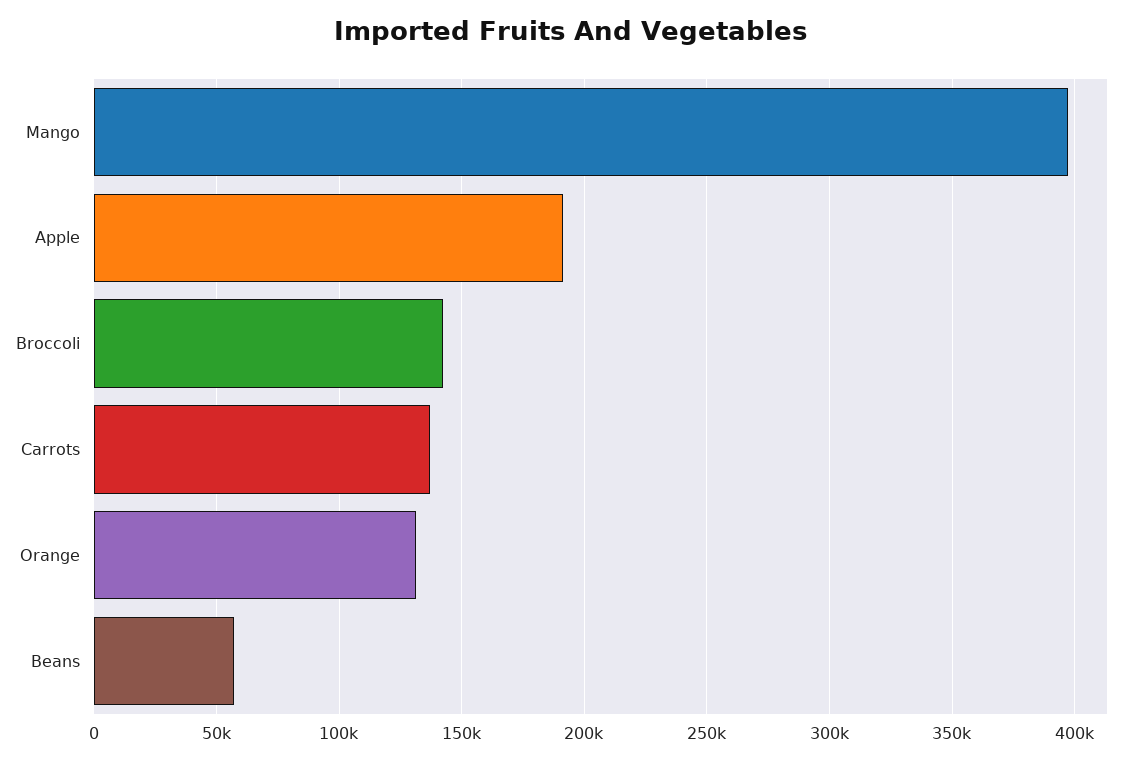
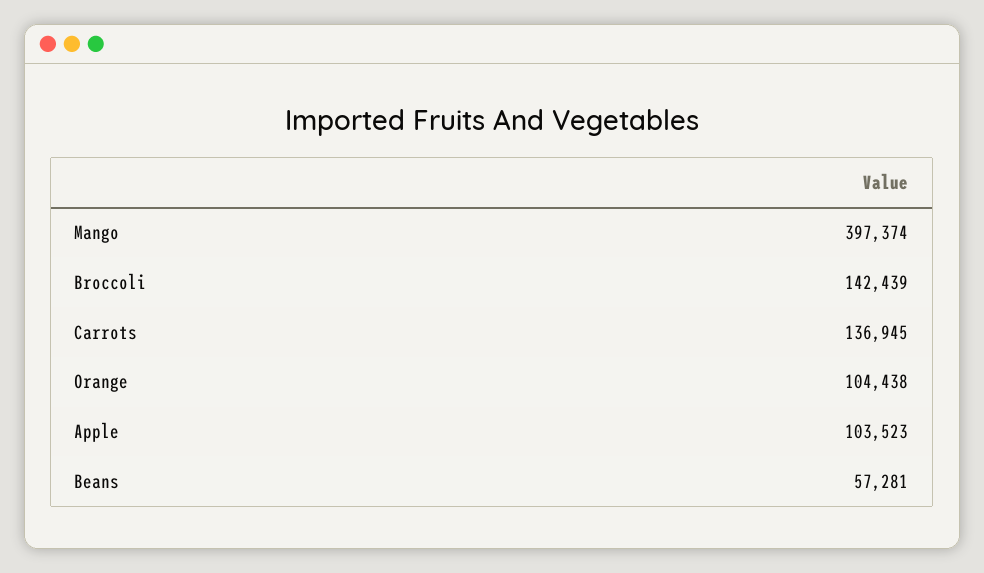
  {
    "Mango": 397374,
-   "Apple": 190000,
+   "Apple": 103523,
    "Broccoli": 142439,
    "Carrots": 136945,
-   "Orange": 130000,
+   "Orange": 104438,
    "Beans": 57281
  }

